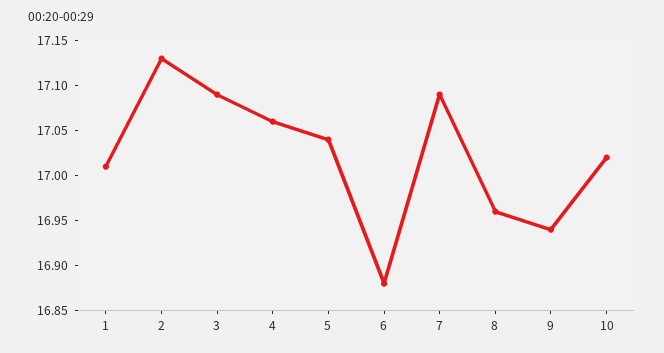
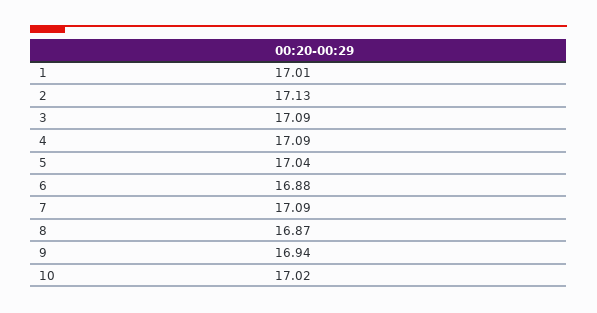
  {
    "1": 17.01,
    "2": 17.13,
    "3": 17.09,
-   "4": 17.06,
+   "4": 17.09,
    "5": 17.04,
    "6": 16.88,
    "7": 17.09,
-   "8": 16.96,
+   "8": 16.87,
    "9": 16.94,
    "10": 17.02
  }

